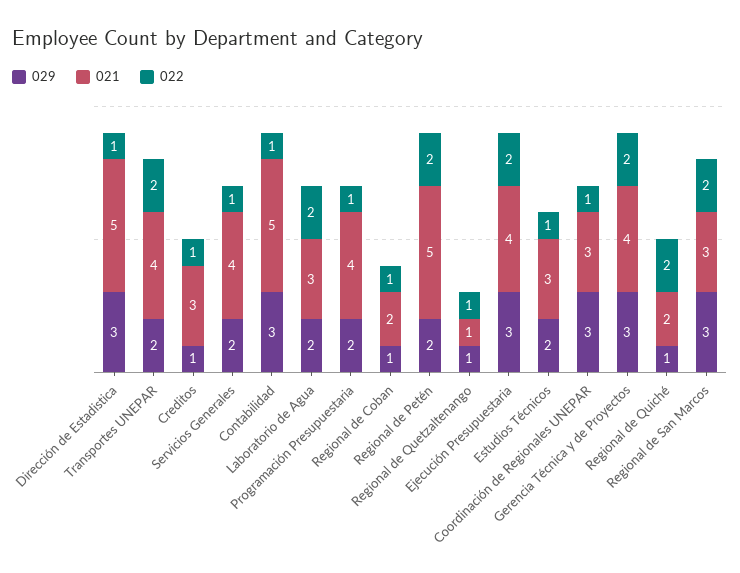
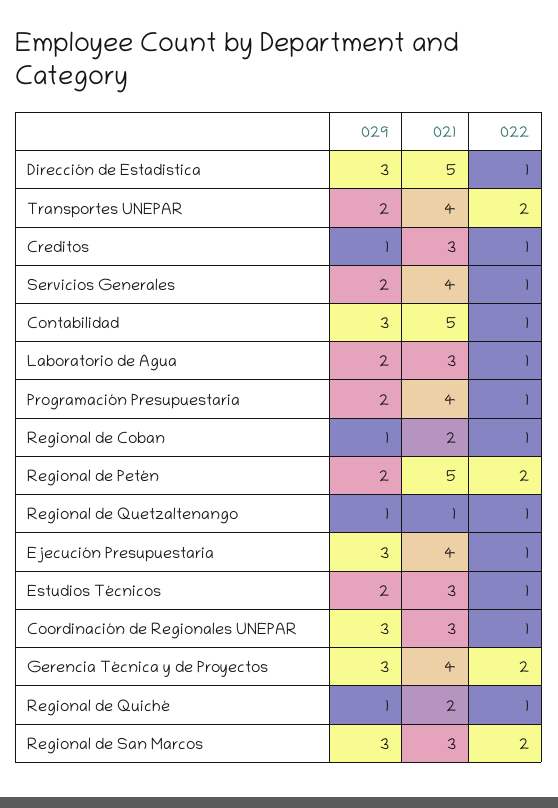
  {
    "029": {
      "Dirección de Estadistica": 3,
      "Transportes UNEPAR": 2,
      "Creditos": 1,
      "Servicios Generales": 2,
      "Contabilidad": 3,
      "Laboratorio de Agua": 2,
      "Programación Presupuestaria": 2,
      "Regional de Coban": 1,
      "Regional de Petén": 2,
      "Regional de Quetzaltenango": 1,
      "Ejecución Presupuestaria": 3,
      "Estudios Técnicos": 2,
      "Coordinación de Regionales UNEPAR": 3,
      "Gerencia Técnica y de Proyectos": 3,
      "Regional de Quiché": 1,
      "Regional de San Marcos": 3
    },
    "021": {
      "Dirección de Estadistica": 5,
      "Transportes UNEPAR": 4,
      "Creditos": 3,
      "Servicios Generales": 4,
      "Contabilidad": 5,
      "Laboratorio de Agua": 3,
      "Programación Presupuestaria": 4,
      "Regional de Coban": 2,
      "Regional de Petén": 5,
      "Regional de Quetzaltenango": 1,
      "Ejecución Presupuestaria": 4,
      "Estudios Técnicos": 3,
      "Coordinación de Regionales UNEPAR": 3,
      "Gerencia Técnica y de Proyectos": 4,
      "Regional de Quiché": 2,
      "Regional de San Marcos": 3
    },
    "022": {
      "Dirección de Estadistica": 1,
      "Transportes UNEPAR": 2,
      "Creditos": 1,
      "Servicios Generales": 1,
      "Contabilidad": 1,
-     "Laboratorio de Agua": 2,
+     "Laboratorio de Agua": 1,
      "Programación Presupuestaria": 1,
      "Regional de Coban": 1,
      "Regional de Petén": 2,
      "Regional de Quetzaltenango": 1,
-     "Ejecución Presupuestaria": 2,
+     "Ejecución Presupuestaria": 1,
      "Estudios Técnicos": 1,
      "Coordinación de Regionales UNEPAR": 1,
      "Gerencia Técnica y de Proyectos": 2,
-     "Regional de Quiché": 2,
+     "Regional de Quiché": 1,
      "Regional de San Marcos": 2
    }
  }

